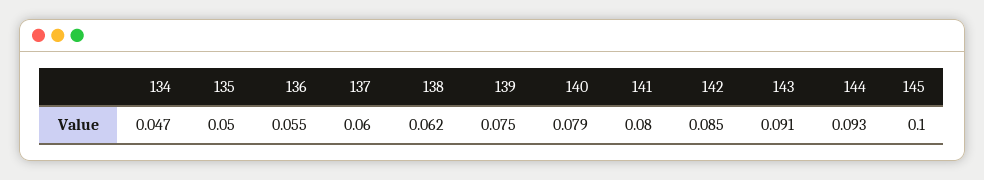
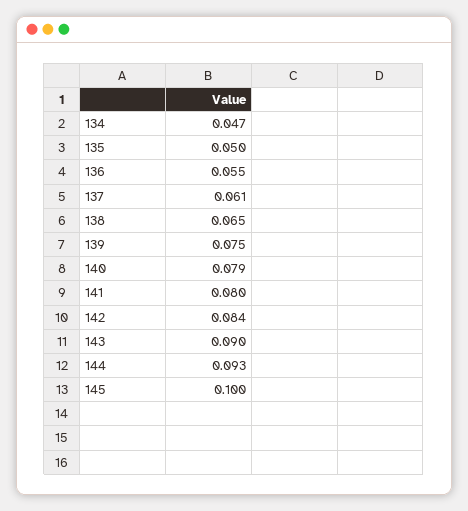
  {
    "134": 0.047,
    "135": 0.05,
    "136": 0.055,
-   "137": 0.06,
+   "137": 0.061,
-   "138": 0.062,
+   "138": 0.065,
    "139": 0.075,
    "140": 0.079,
    "141": 0.08,
-   "142": 0.085,
+   "142": 0.084,
-   "143": 0.091,
+   "143": 0.09,
    "144": 0.093,
    "145": 0.1
  }

